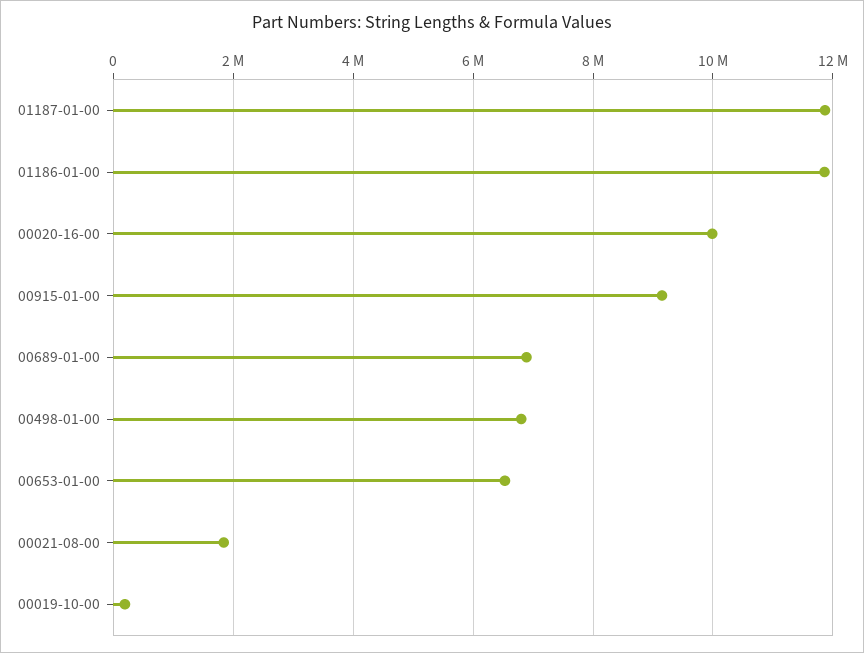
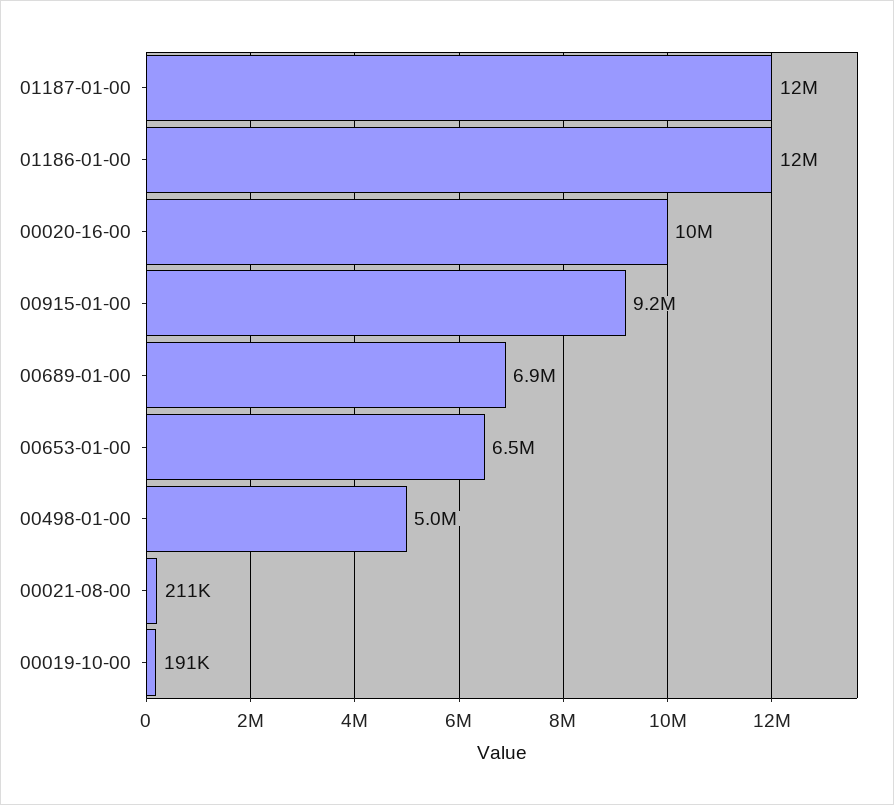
  {
    "01187-01-00": 12000000,
    "01186-01-00": 12000000,
    "00020-16-00": 10000000,
    "00915-01-00": 9200000,
    "00689-01-00": 6900000,
-   "00498-01-00": 6800000,
+   "00498-01-00": 5000000,
    "00653-01-00": 6500000,
-   "00021-08-00": 1800000,
+   "00021-08-00": 211000,
    "00019-10-00": 191000
  }

